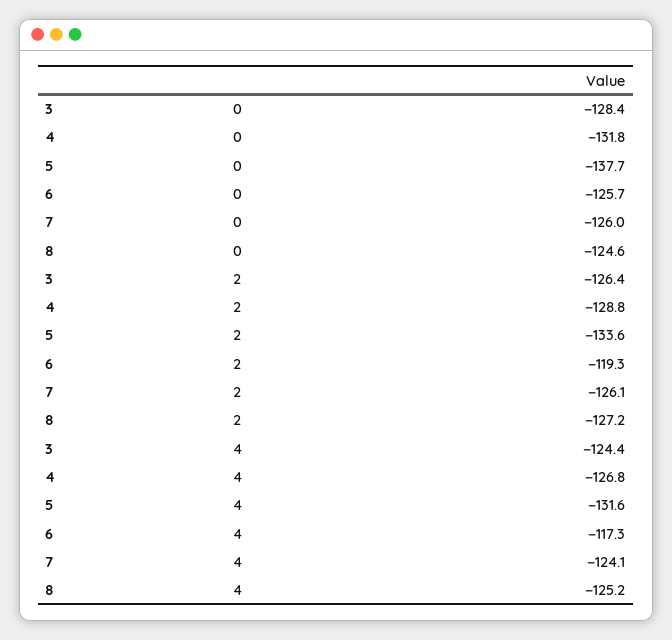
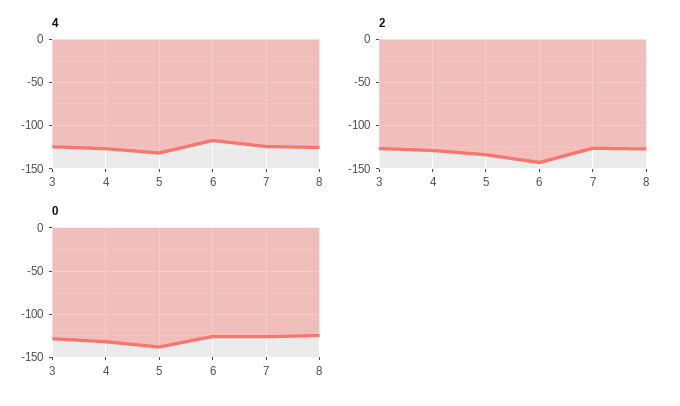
  {
    "0": {
      "3": -128.4,
      "4": -131.8,
      "5": -137.7,
      "6": -125.7,
      "7": -126,
      "8": -124.6
    },
    "2": {
      "3": -126.4,
      "4": -128.8,
      "5": -133.6,
-     "6": -119.3,
+     "6": -140,
      "7": -126.1,
      "8": -127.2
    },
    "4": {
      "3": -124.4,
      "4": -126.8,
      "5": -131.6,
      "6": -117.3,
      "7": -124.1,
      "8": -125.2
    }
  }

